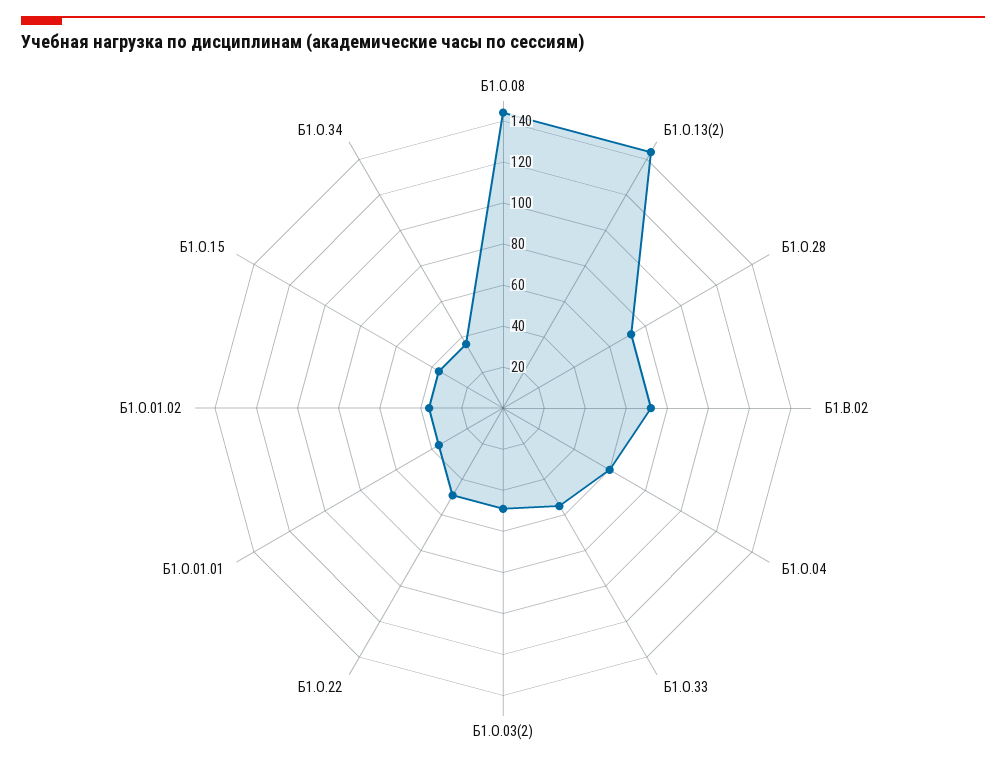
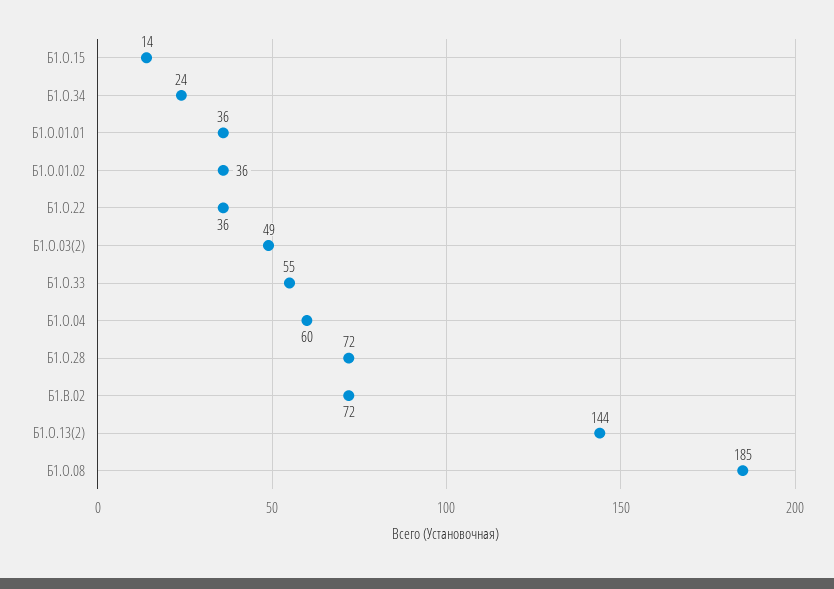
  {
-   "Б1.О.08": 145,
+   "Б1.О.08": 185,
    "Б1.О.13(2)": 144,
    "Б1.О.28": 72,
    "Б1.В.02": 72,
    "Б1.О.04": 60,
    "Б1.О.33": 55,
    "Б1.О.03(2)": 49,
-   "Б1.О.22": 50,
+   "Б1.О.22": 36,
    "Б1.О.01.01": 36,
    "Б1.О.01.02": 36,
-   "Б1.О.15": 35,
+   "Б1.О.15": 14,
-   "Б1.О.34": 35
+   "Б1.О.34": 24
  }

